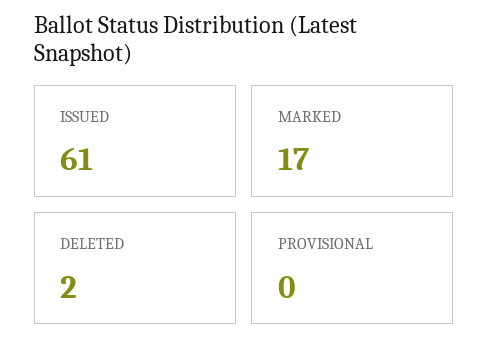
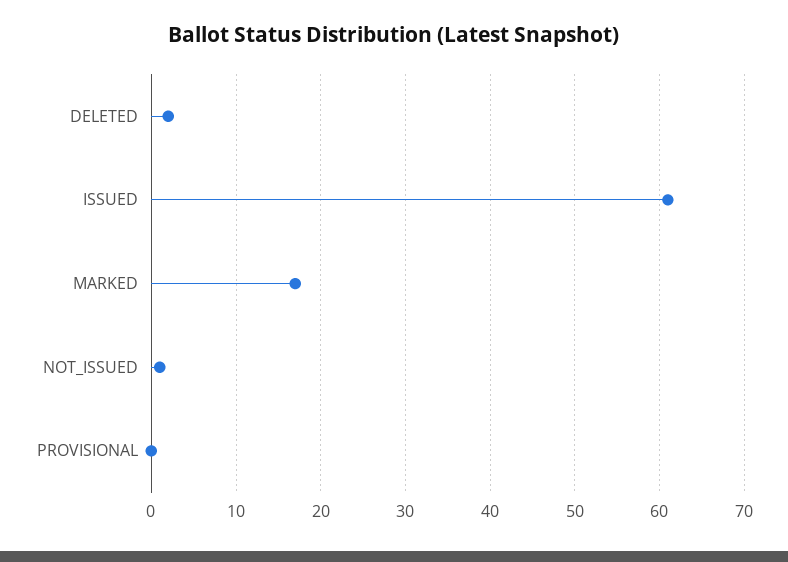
  {
    "ISSUED": 61,
    "MARKED": 17,
    "DELETED": 2,
-   "PROVISIONAL": 0
+   "PROVISIONAL": 0,
+   "NOT_ISSUED": 1
  }

